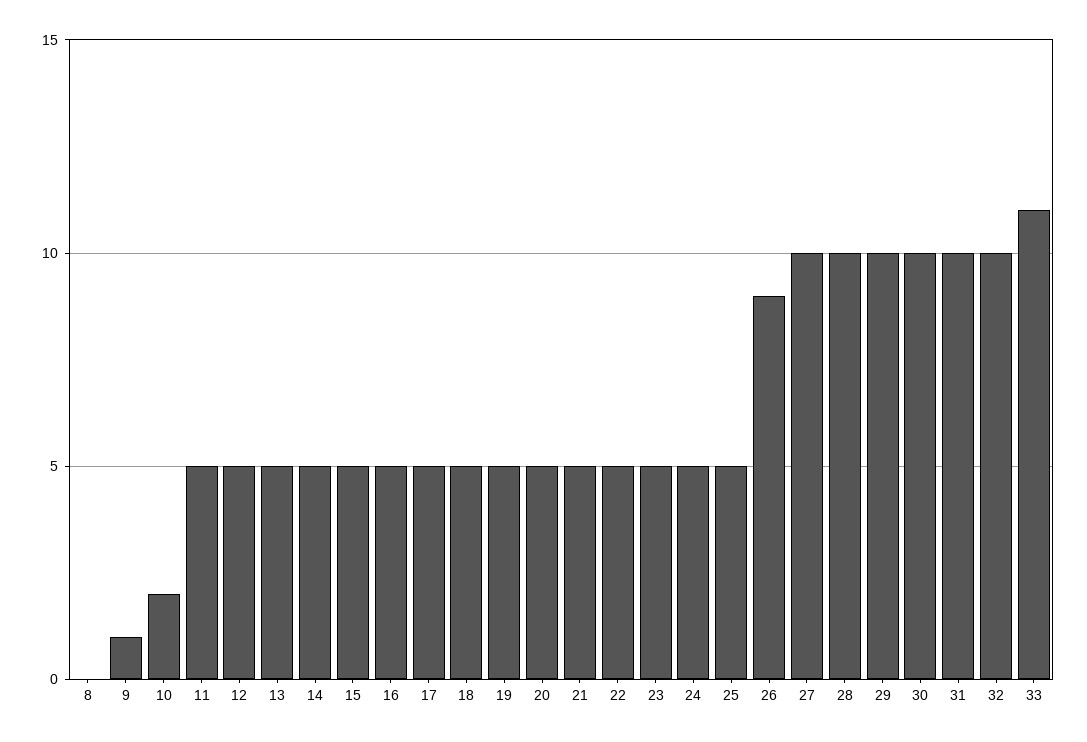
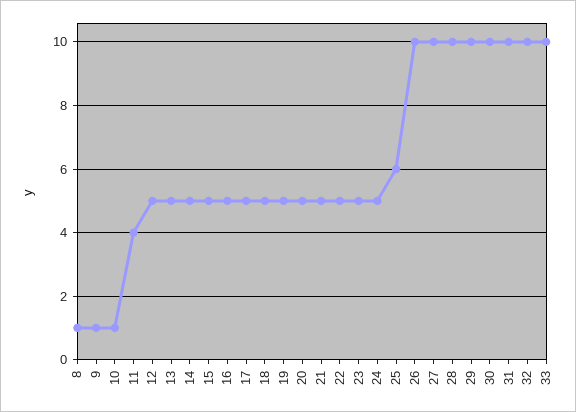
  {
-   "8": 0,
+   "8": 1,
    "9": 1,
-   "10": 2,
+   "10": 1,
-   "11": 5,
+   "11": 4,
    "12": 5,
    "13": 5,
    "14": 5,
    "15": 5,
    "16": 5,
    "17": 5,
    "18": 5,
    "19": 5,
    "20": 5,
    "21": 5,
    "22": 5,
    "23": 5,
    "24": 5,
-   "25": 5,
+   "25": 6,
-   "26": 9,
+   "26": 10,
    "27": 10,
    "28": 10,
    "29": 10,
    "30": 10,
    "31": 10,
    "32": 10,
-   "33": 11
+   "33": 10
  }

